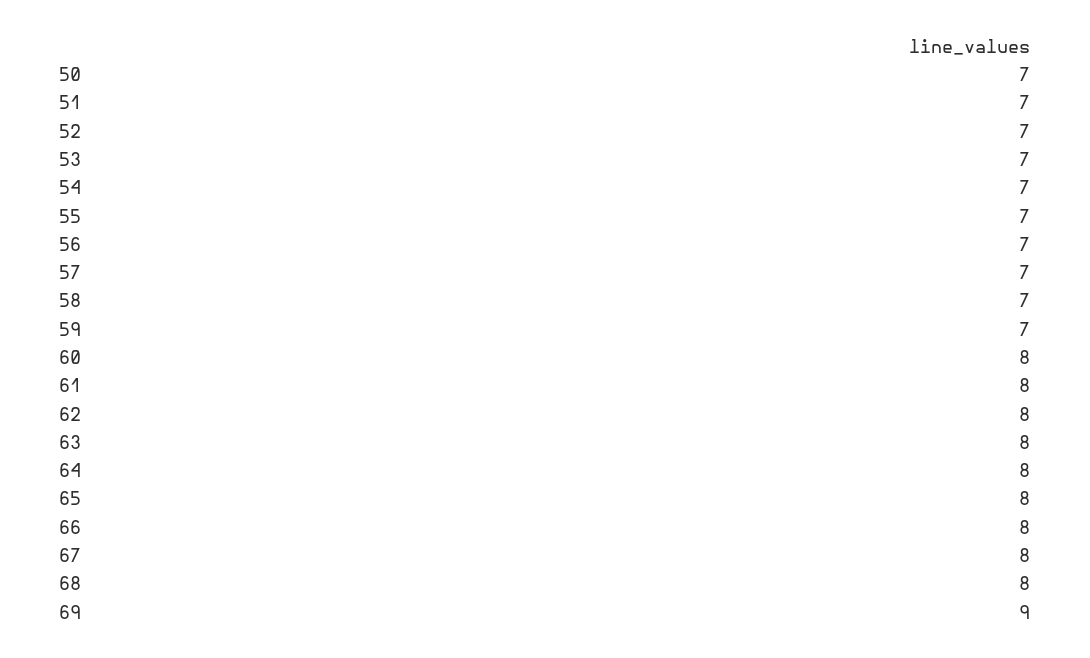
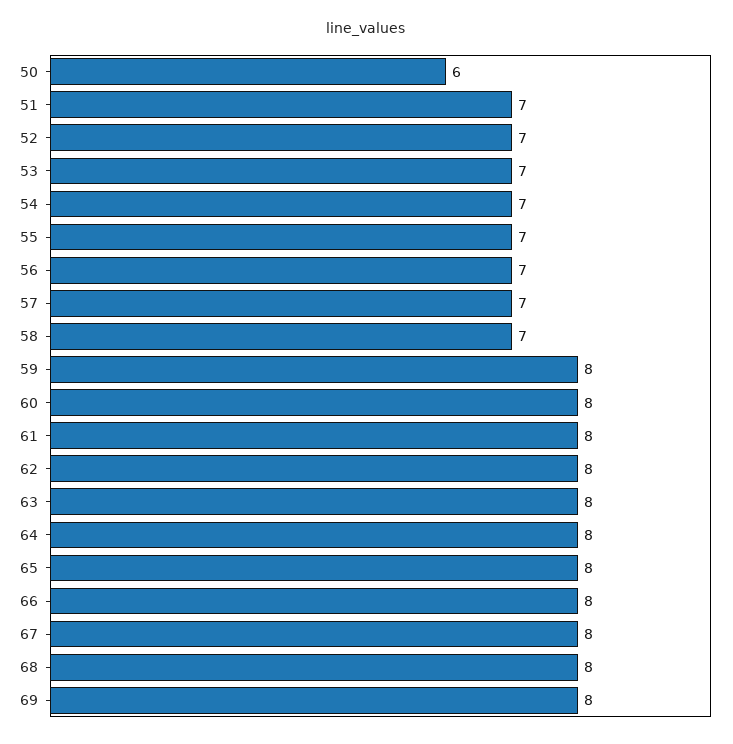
  {
-   "50": 7,
+   "50": 6,
    "51": 7,
    "52": 7,
    "53": 7,
    "54": 7,
    "55": 7,
    "56": 7,
    "57": 7,
    "58": 7,
-   "59": 7,
+   "59": 8,
    "60": 8,
    "61": 8,
    "62": 8,
    "63": 8,
    "64": 8,
    "65": 8,
    "66": 8,
    "67": 8,
    "68": 8,
-   "69": 9
+   "69": 8
  }

